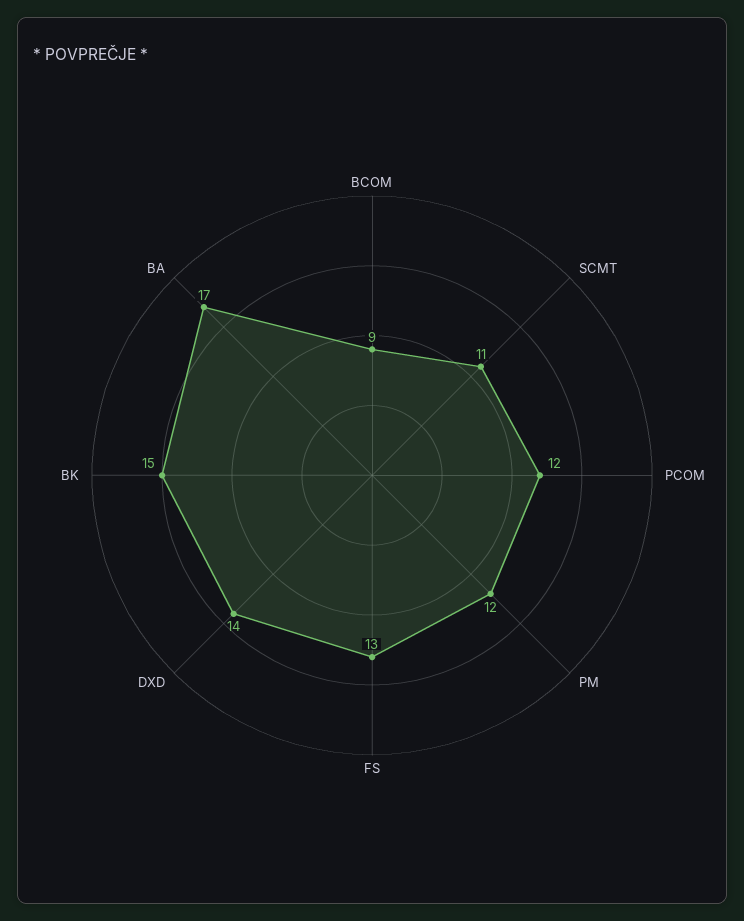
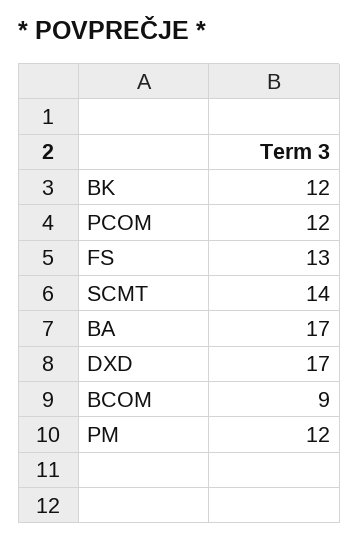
  {
    "BCOM": 9,
-   "SCMT": 11,
+   "SCMT": 14,
    "PCOM": 12,
    "PM": 12,
    "FS": 13,
-   "DXD": 14,
+   "DXD": 17,
-   "BK": 15,
+   "BK": 12,
    "BA": 17
  }

